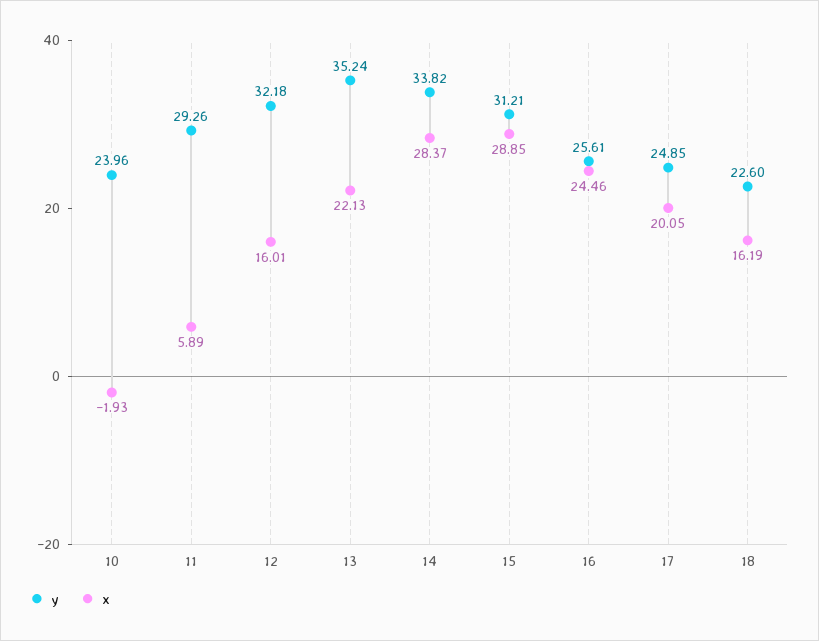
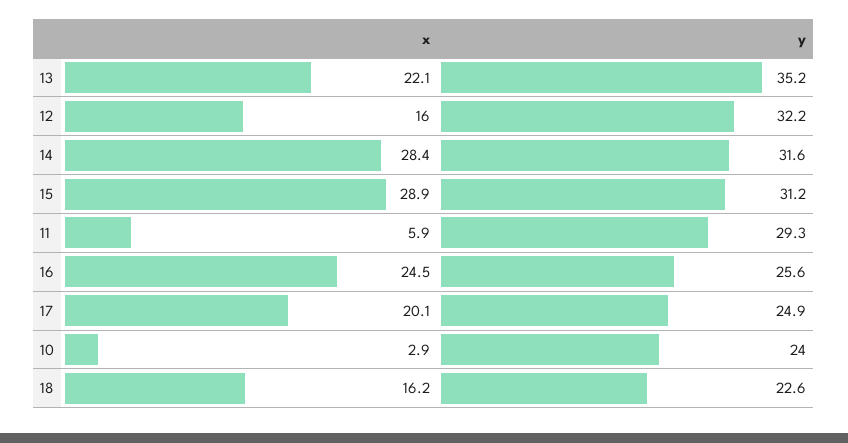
  {
    "y": {
      "10": 23.96,
      "11": 29.26,
      "12": 32.18,
      "13": 35.24,
-     "14": 33.82,
+     "14": 31.6,
      "15": 31.21,
      "16": 25.61,
      "17": 24.85,
      "18": 22.6
    },
    "x": {
-     "10": -1.93,
+     "10": 2.9,
      "11": 5.89,
      "12": 16.01,
      "13": 22.13,
      "14": 28.37,
      "15": 28.85,
      "16": 24.46,
      "17": 20.05,
      "18": 16.19
    }
  }

